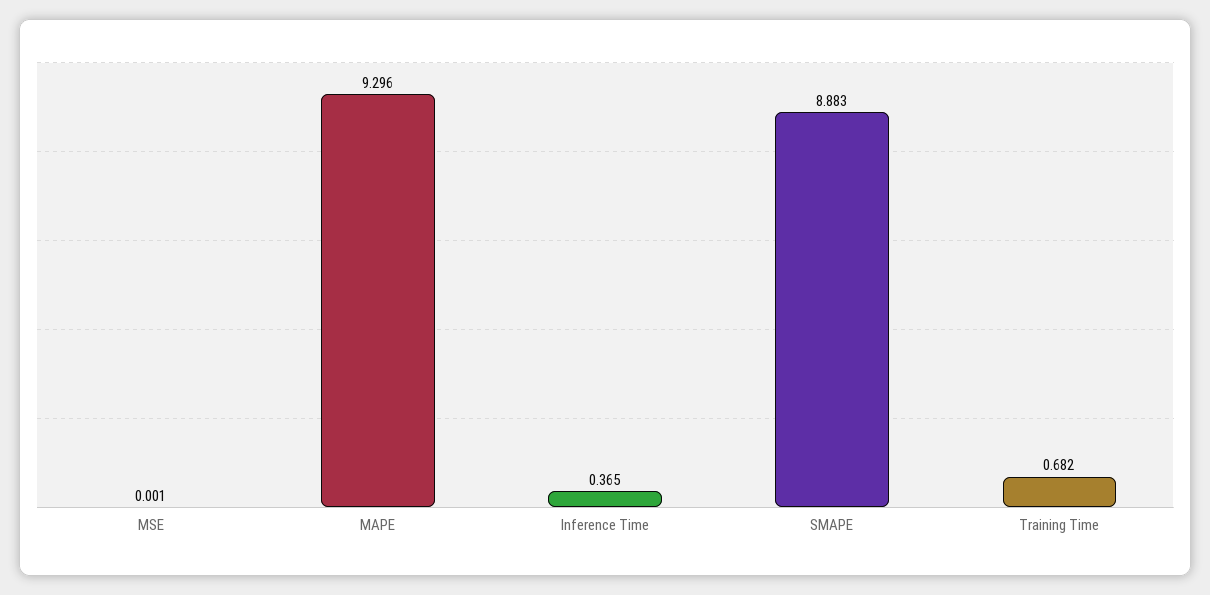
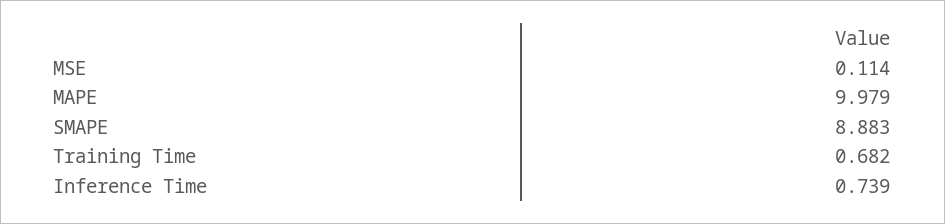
  {
-   "MSE": 0.001,
+   "MSE": 0.114,
-   "MAPE": 9.296,
+   "MAPE": 9.979,
-   "Inference Time": 0.365,
+   "Inference Time": 0.739,
    "SMAPE": 8.883,
    "Training Time": 0.682
  }

